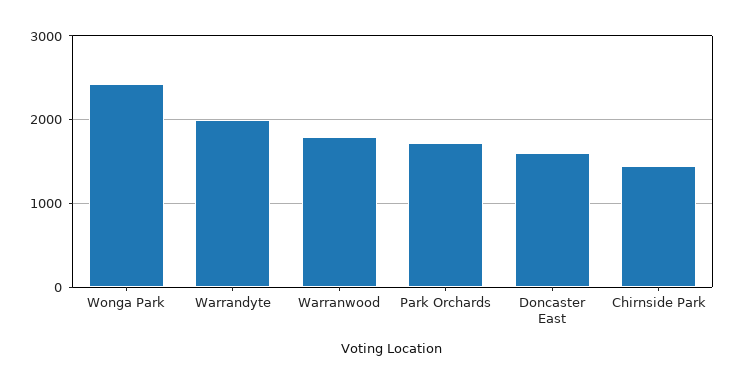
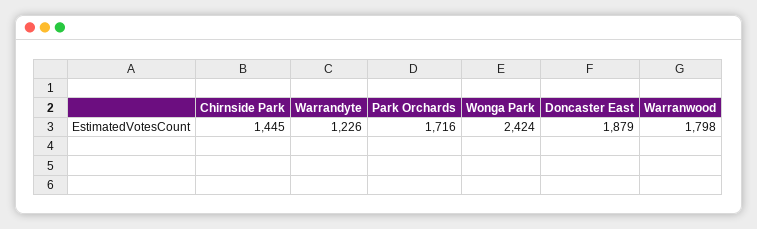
  {
    "Wonga Park": 2424,
-   "Warrandyte": 2000,
+   "Warrandyte": 1226,
    "Warranwood": 1798,
    "Park Orchards": 1716,
-   "Doncaster East": 1600,
+   "Doncaster East": 1879,
    "Chirnside Park": 1445
  }

